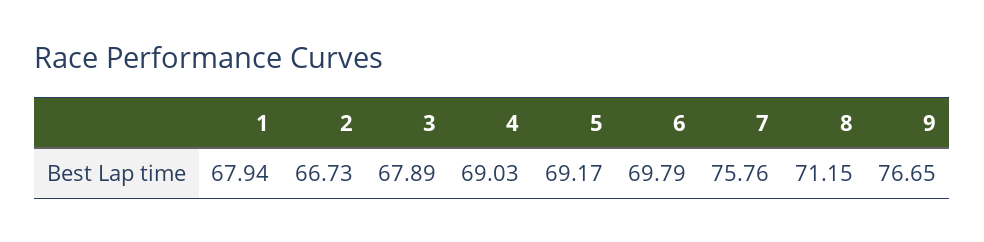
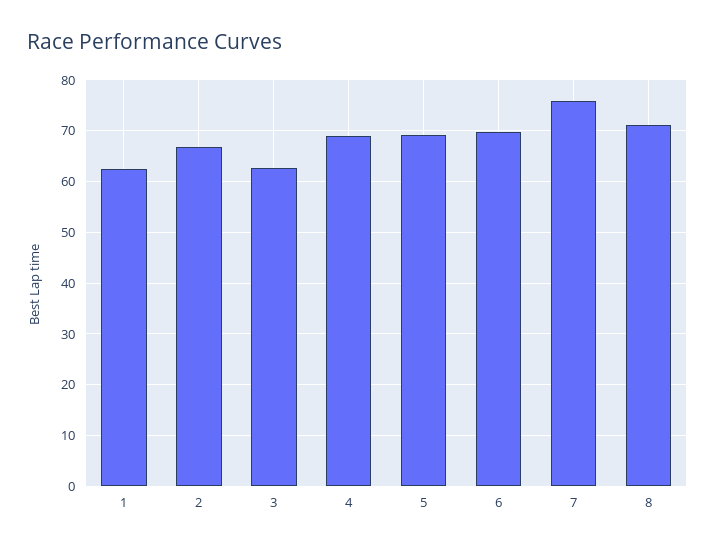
  {
-   "1": 67.94,
+   "1": 62,
    "2": 66.73,
-   "3": 67.89,
+   "3": 62,
    "4": 69.03,
    "5": 69.17,
    "6": 69.79,
    "7": 75.76,
-   "8": 71.15,
+   "8": 71.15
-   "9": 76.65
  }

